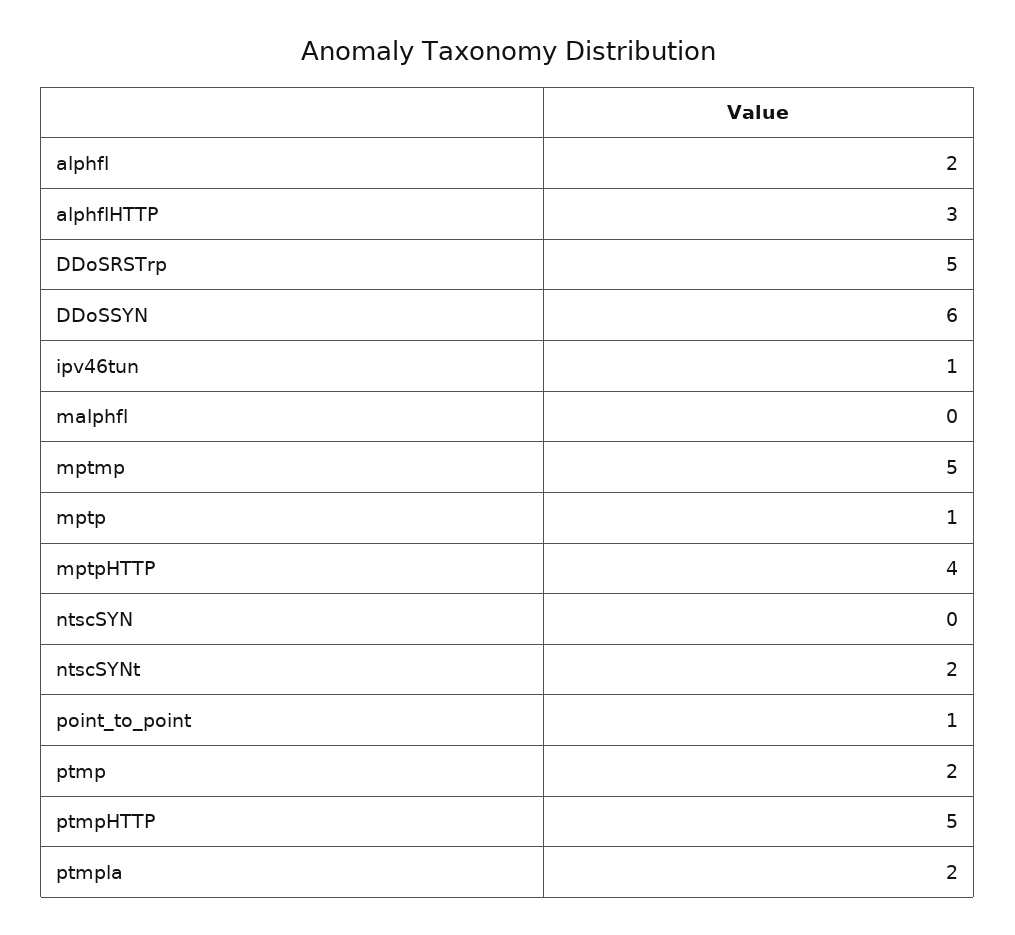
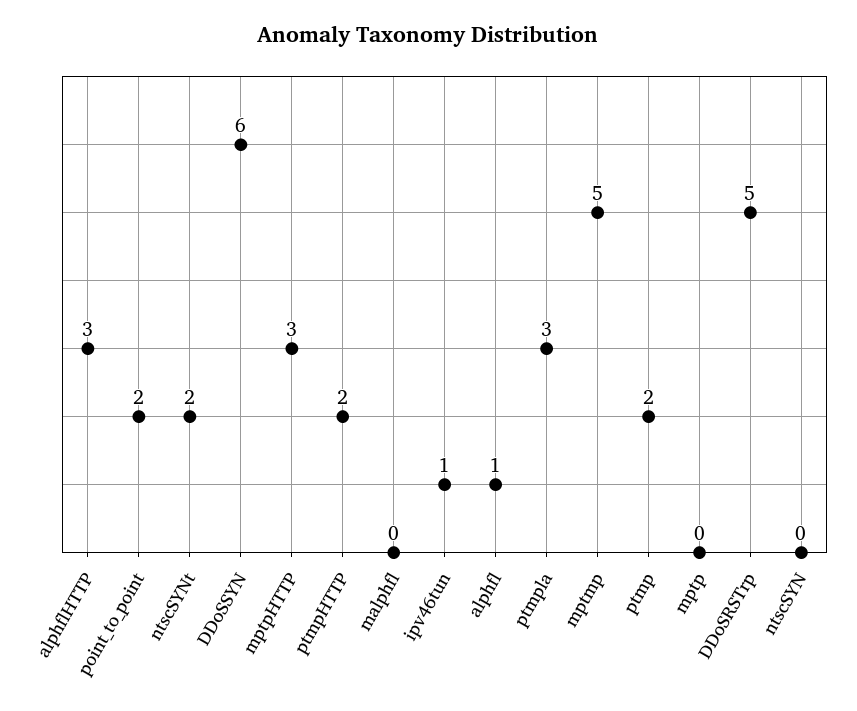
  {
-   "alphfl": 2,
+   "alphfl": 1,
    "alphflHTTP": 3,
    "DDoSRSTrp": 5,
    "DDoSSYN": 6,
    "ipv46tun": 1,
    "malphfl": 0,
    "mptmp": 5,
-   "mptp": 1,
+   "mptp": 0,
-   "mptpHTTP": 4,
+   "mptpHTTP": 3,
    "ntscSYN": 0,
    "ntscSYNt": 2,
-   "point_to_point": 1,
+   "point_to_point": 2,
    "ptmp": 2,
-   "ptmpHTTP": 5,
+   "ptmpHTTP": 2,
-   "ptmpla": 2
+   "ptmpla": 3
  }

